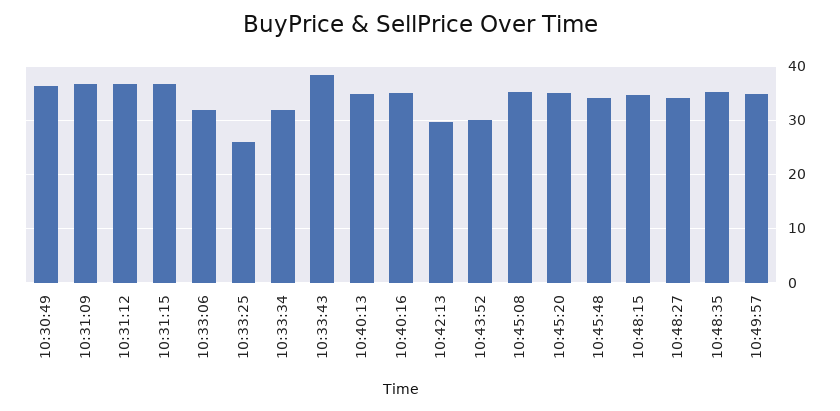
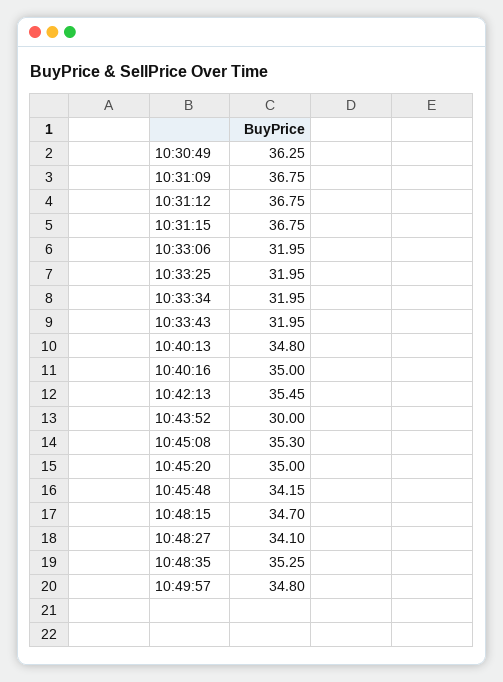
  {
    "10:30:49": 36.25,
    "10:31:09": 36.75,
    "10:31:12": 36.75,
    "10:31:15": 36.75,
    "10:33:06": 31.95,
-   "10:33:25": 26,
+   "10:33:25": 31.95,
    "10:33:34": 31.95,
-   "10:33:43": 38,
+   "10:33:43": 31.95,
    "10:40:13": 34.8,
    "10:40:16": 35,
-   "10:42:13": 30,
+   "10:42:13": 35.45,
    "10:43:52": 30,
    "10:45:08": 35.3,
    "10:45:20": 35,
    "10:45:48": 34.15,
    "10:48:15": 34.7,
    "10:48:27": 34.1,
    "10:48:35": 35.25,
    "10:49:57": 34.8
  }

